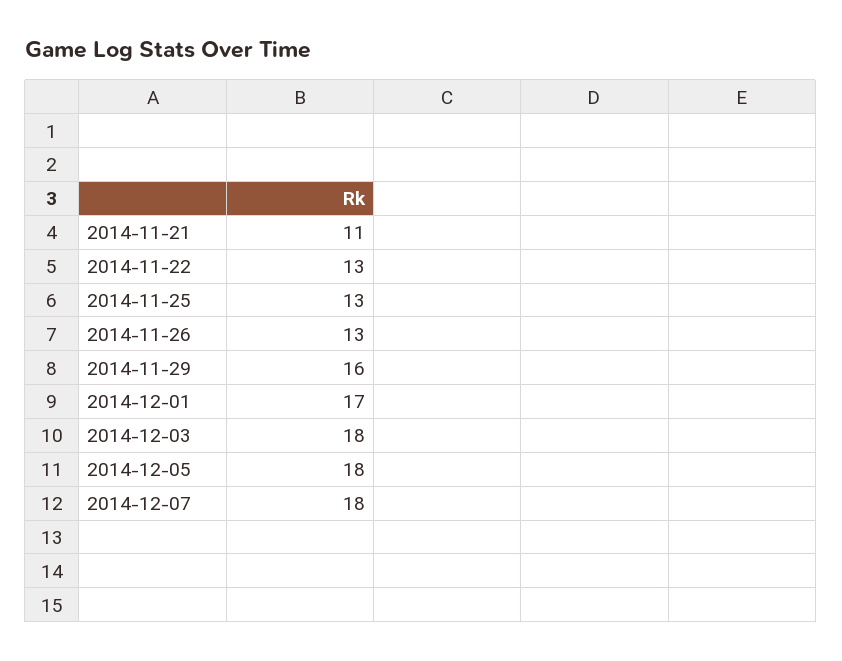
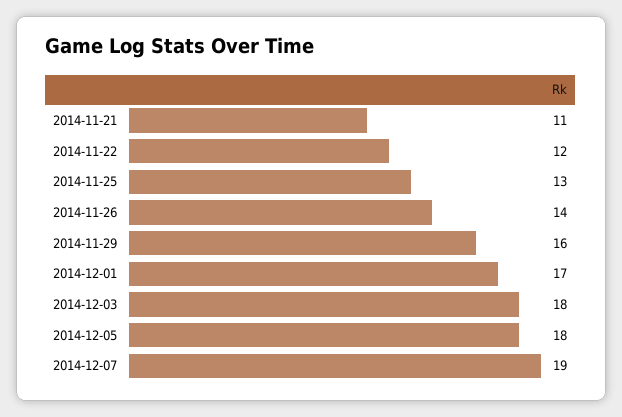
  {
    "2014-11-21": 11,
-   "2014-11-22": 13,
+   "2014-11-22": 12,
    "2014-11-25": 13,
-   "2014-11-26": 13,
+   "2014-11-26": 14,
    "2014-11-29": 16,
    "2014-12-01": 17,
    "2014-12-03": 18,
    "2014-12-05": 18,
-   "2014-12-07": 18
+   "2014-12-07": 19
  }

